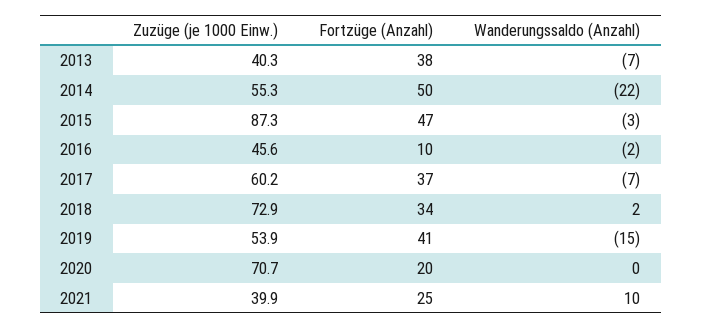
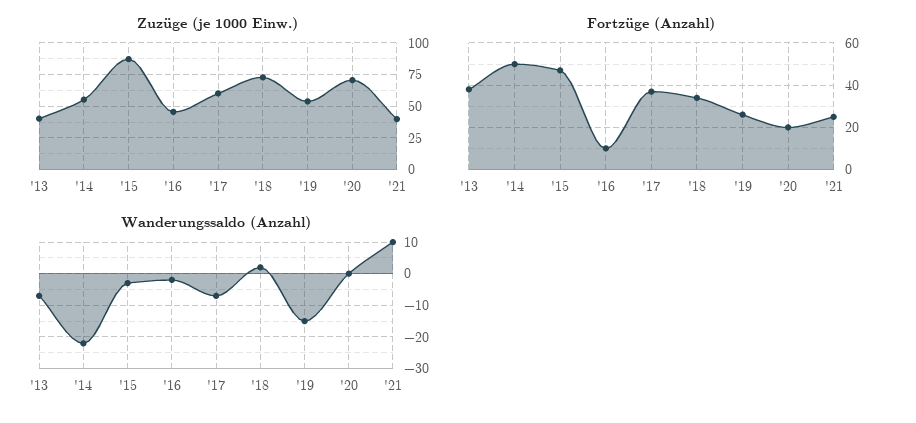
  {
    "Zuzüge (je 1000 Einw.)": {
      "2013": 40.3,
      "2014": 55.3,
      "2015": 87.3,
      "2016": 45.6,
      "2017": 60.2,
      "2018": 72.9,
      "2019": 53.9,
      "2020": 70.7,
      "2021": 39.9
    },
    "Fortzüge (Anzahl)": {
      "2013": 38,
      "2014": 50,
      "2015": 47,
      "2016": 10,
      "2017": 37,
      "2018": 34,
-     "2019": 41,
+     "2019": 25,
      "2020": 20,
      "2021": 25
    },
    "Wanderungssaldo (Anzahl)": {
      "2013": -7,
      "2014": -22,
      "2015": -3,
      "2016": -2,
      "2017": -7,
      "2018": 2,
      "2019": -15,
      "2020": 0,
      "2021": 10
    }
  }

